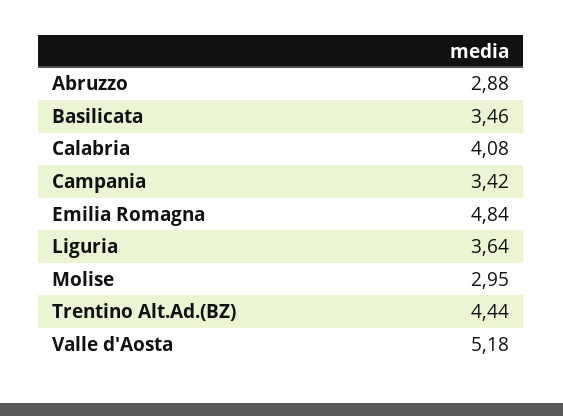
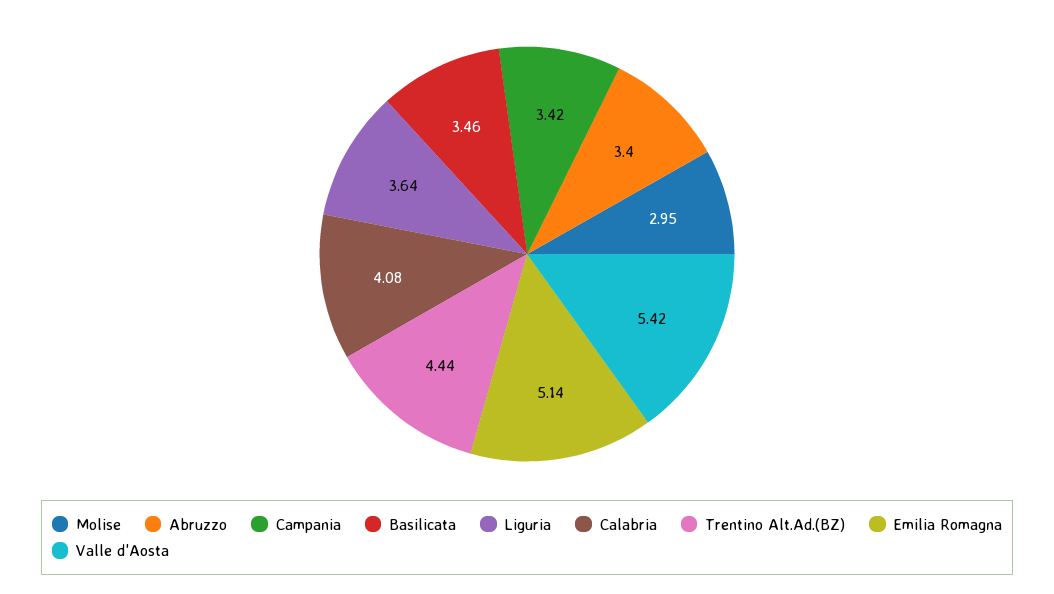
  {
-   "Abruzzo": 2.88,
+   "Abruzzo": 3.4,
    "Basilicata": 3.46,
    "Calabria": 4.08,
    "Campania": 3.42,
-   "Emilia Romagna": 4.84,
+   "Emilia Romagna": 5.14,
    "Liguria": 3.64,
    "Molise": 2.95,
    "Trentino Alt.Ad.(BZ)": 4.44,
-   "Valle d'Aosta": 5.18
+   "Valle d'Aosta": 5.42
  }

